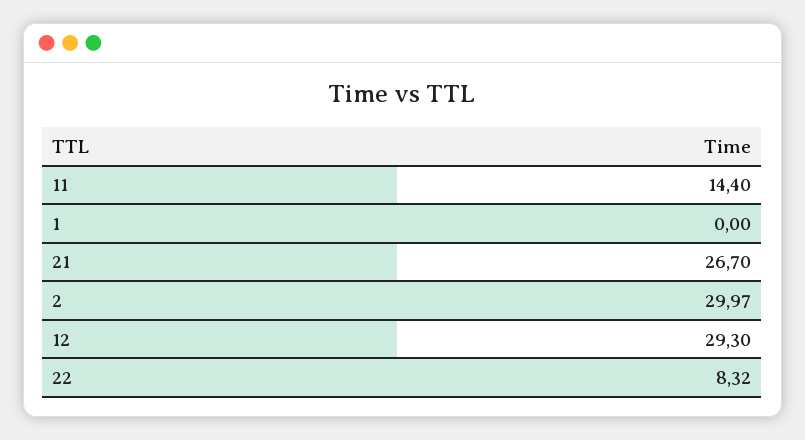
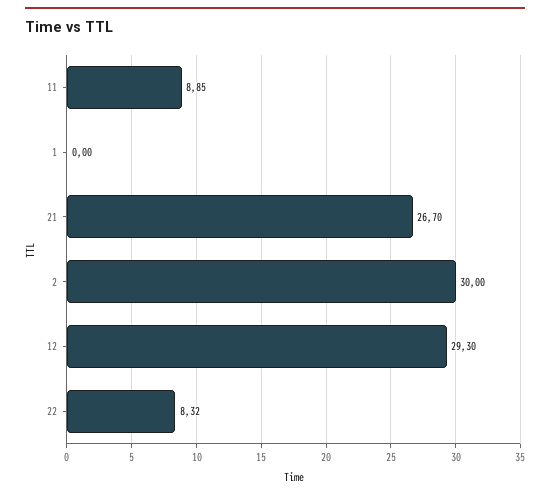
  {
-   "11": 14.4,
+   "11": 8.85,
    "1": 0,
    "21": 26.7,
-   "2": 29.97,
+   "2": 30,
    "12": 29.3,
    "22": 8.32
  }

